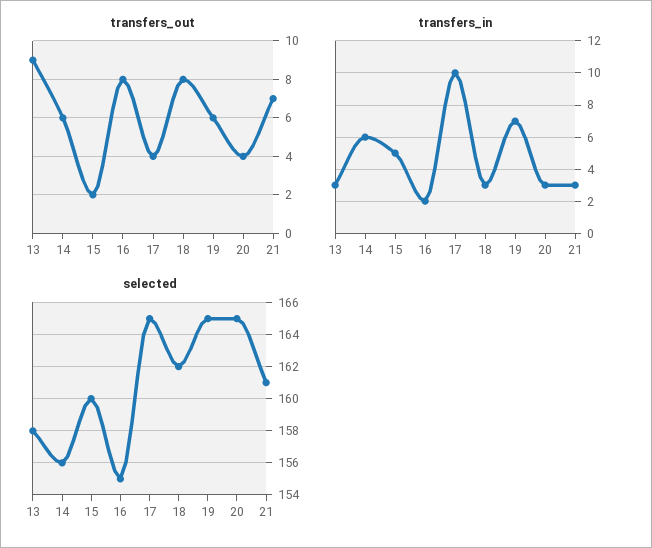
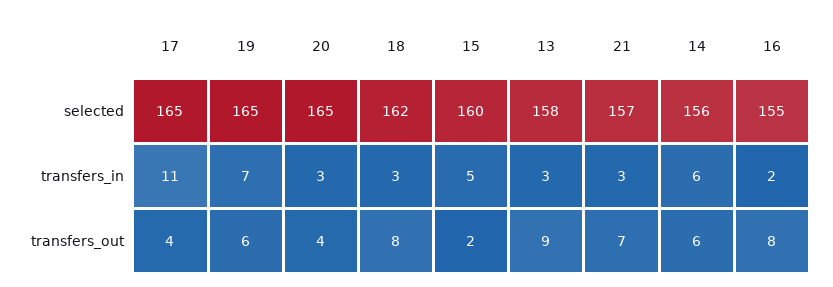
  {
    "transfers_out": {
      "13": 9,
      "14": 6,
      "15": 2,
      "16": 8,
      "17": 4,
      "18": 8,
      "19": 6,
      "20": 4,
      "21": 7
    },
    "transfers_in": {
      "13": 3,
      "14": 6,
      "15": 5,
      "16": 2,
-     "17": 10,
+     "17": 11,
      "18": 3,
      "19": 7,
      "20": 3,
      "21": 3
    },
    "selected": {
      "13": 158,
      "14": 156,
      "15": 160,
      "16": 155,
      "17": 165,
      "18": 162,
      "19": 165,
      "20": 165,
-     "21": 161
+     "21": 157
    }
  }

